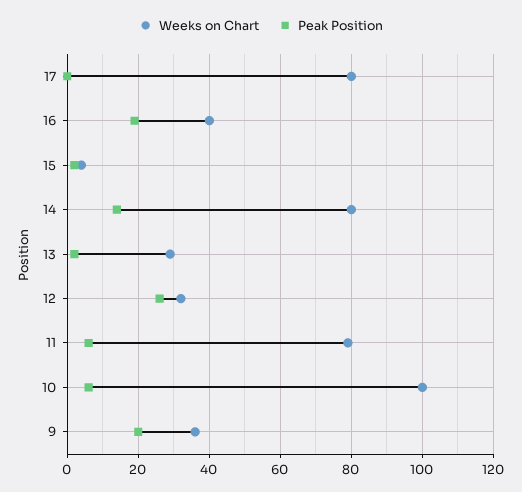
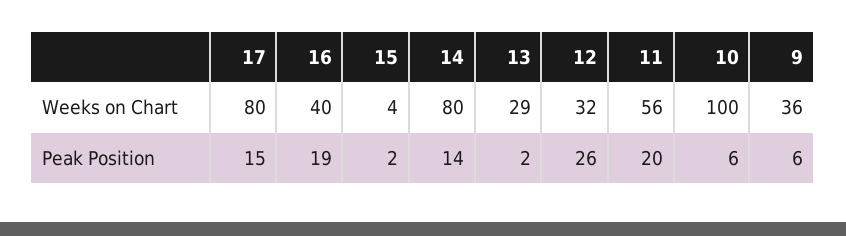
  {
    "Weeks on Chart": {
      "17": 80,
      "16": 40,
      "15": 4,
      "14": 80,
      "13": 29,
      "12": 32,
-     "11": 80,
+     "11": 56,
      "10": 100,
      "9": 36
    },
    "Peak Position": {
-     "17": 0,
+     "17": 15,
      "16": 19,
      "15": 2,
      "14": 14,
      "13": 2,
      "12": 26,
-     "11": 5,
+     "11": 20,
      "10": 6,
-     "9": 20
+     "9": 6
    }
  }

